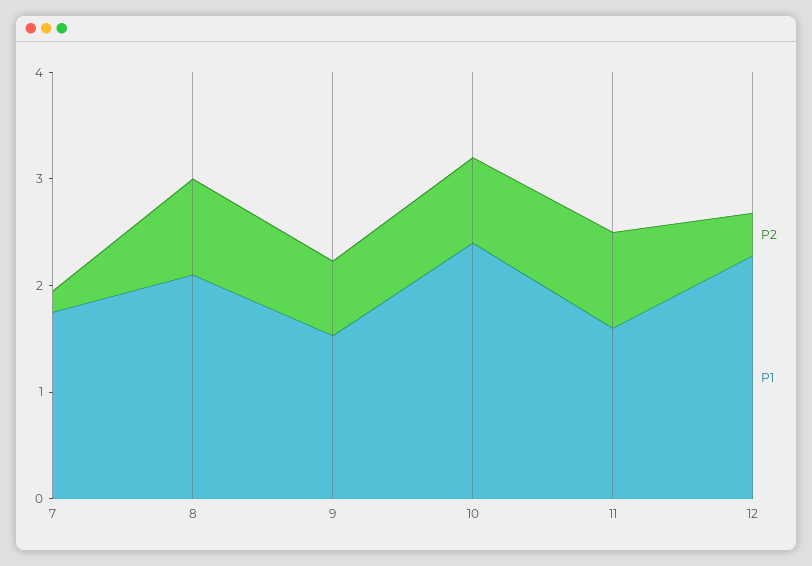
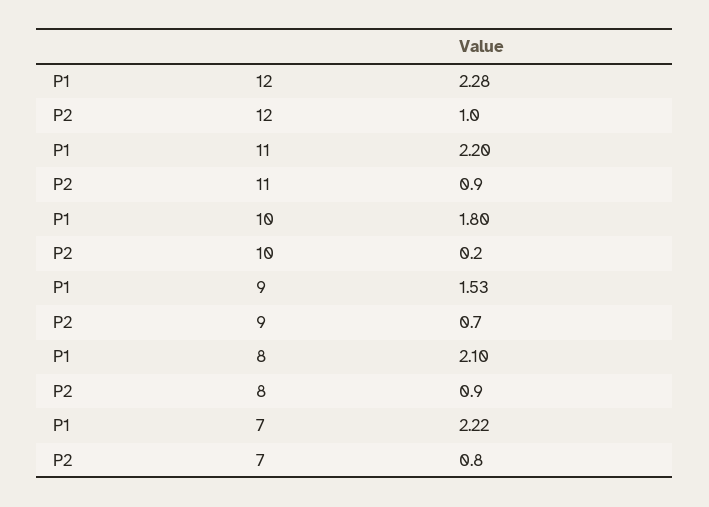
  {
    "P2": {
-     "7": 0.2,
+     "7": 0.8,
      "8": 0.9,
      "9": 0.7,
-     "10": 0.8,
+     "10": 0.2,
      "11": 0.9,
-     "12": 0.4
+     "12": 1
    },
    "P1": {
-     "7": 1.8,
+     "7": 2.22,
      "8": 2.1,
      "9": 1.53,
-     "10": 2.4,
+     "10": 1.8,
-     "11": 1.6,
+     "11": 2.2,
      "12": 2.28
    }
  }

